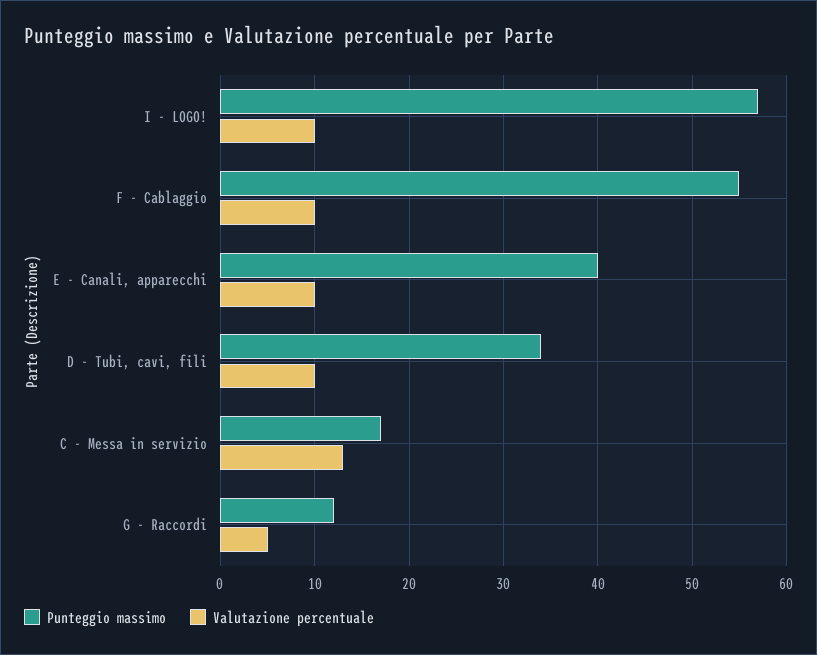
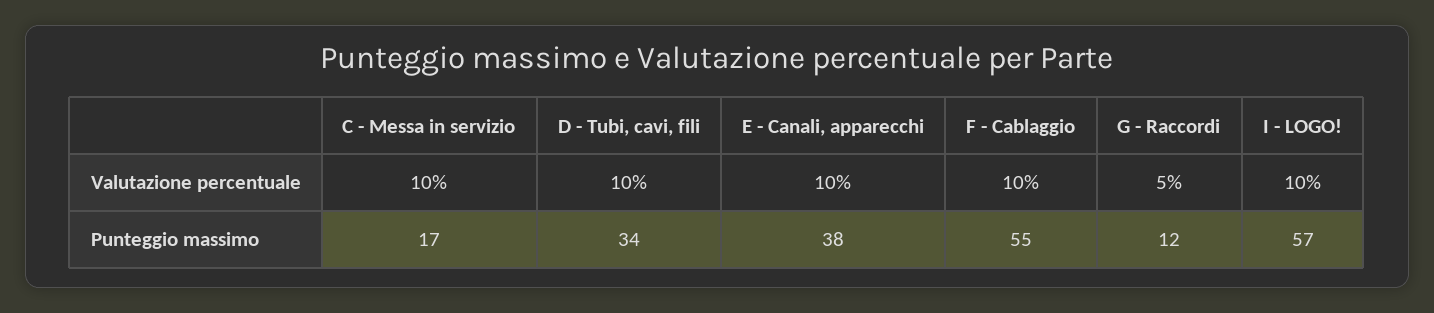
  {
    "Punteggio massimo": {
      "I - LOGO!": 57,
      "F - Cablaggio": 55,
-     "E - Canali, apparecchi": 40,
+     "E - Canali, apparecchi": 38,
      "D - Tubi, cavi, fili": 34,
      "C - Messa in servizio": 17,
      "G - Raccordi": 12
    },
    "Valutazione percentuale": {
      "I - LOGO!": 10,
      "F - Cablaggio": 10,
      "E - Canali, apparecchi": 10,
      "D - Tubi, cavi, fili": 10,
-     "C - Messa in servizio": 13,
+     "C - Messa in servizio": 10,
      "G - Raccordi": 5
    }
  }

